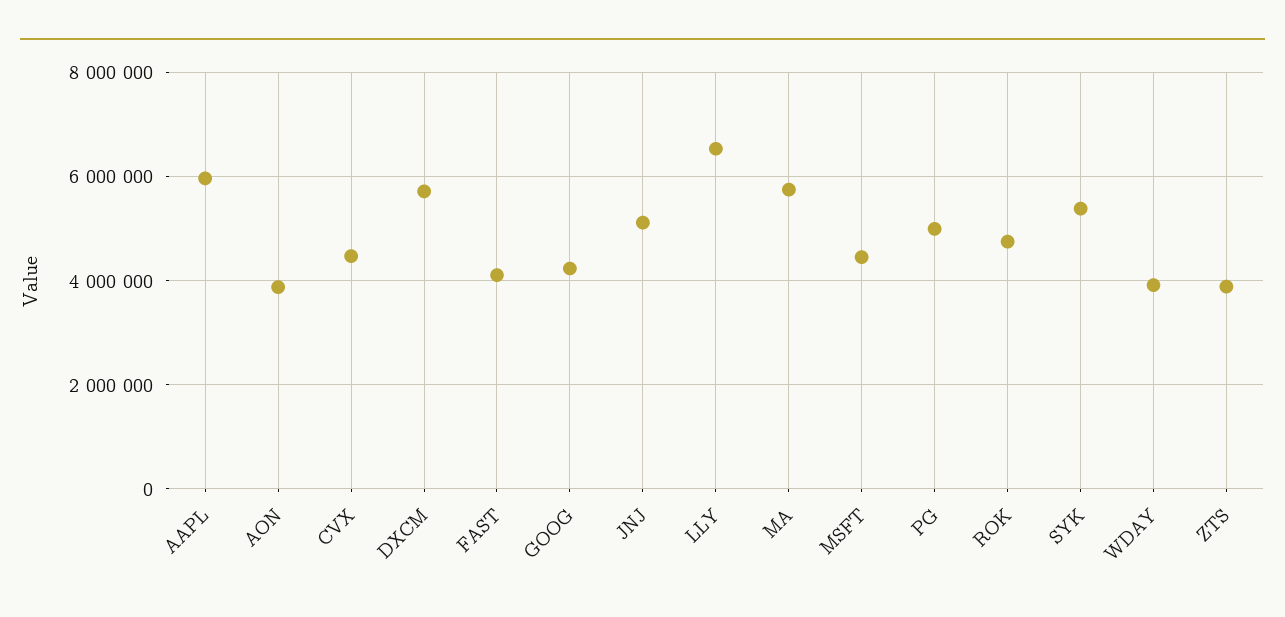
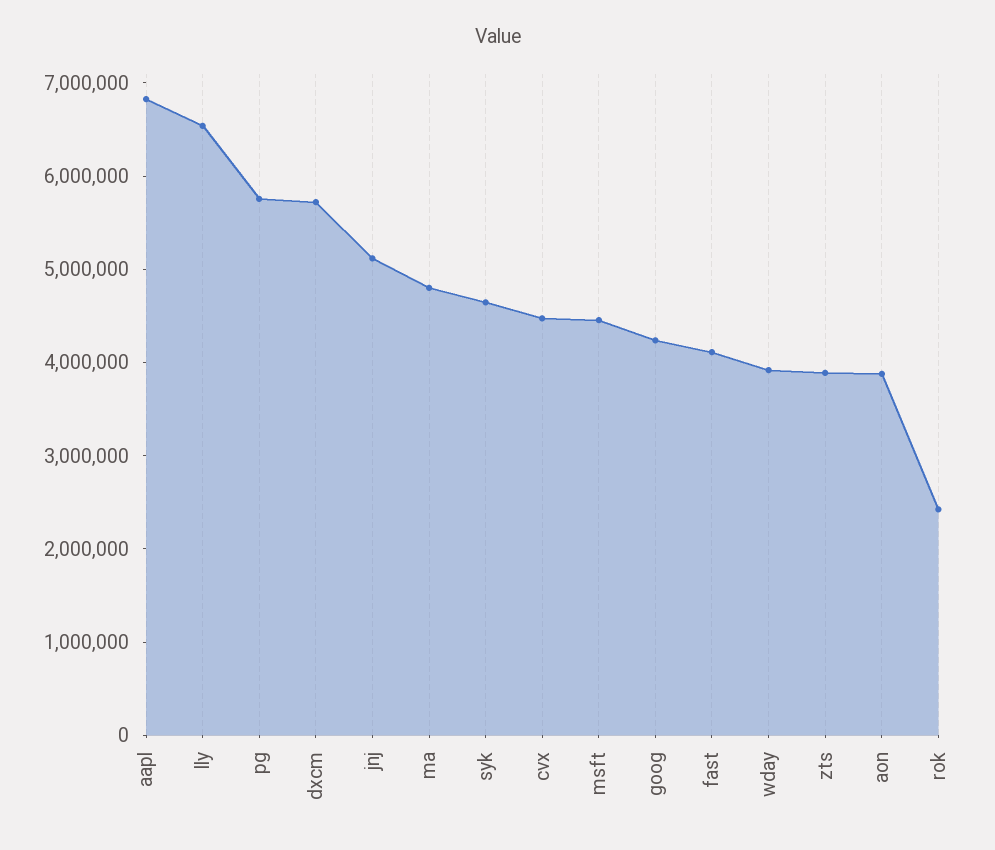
  {
-   "AAPL": 6000000,
+   "AAPL": 6800000,
    "AON": 3800000,
    "CVX": 4400000,
    "DXCM": 5800000,
    "FAST": 4200000,
    "GOOG": 4200000,
    "JNJ": 5200000,
    "LLY": 6600000,
-   "MA": 5800000,
+   "MA": 4800000,
    "MSFT": 4400000,
-   "PG": 5000000,
+   "PG": 5800000,
-   "ROK": 4800000,
+   "ROK": 2400000,
-   "SYK": 5400000,
+   "SYK": 4600000,
    "WDAY": 4000000,
    "ZTS": 3800000
  }

